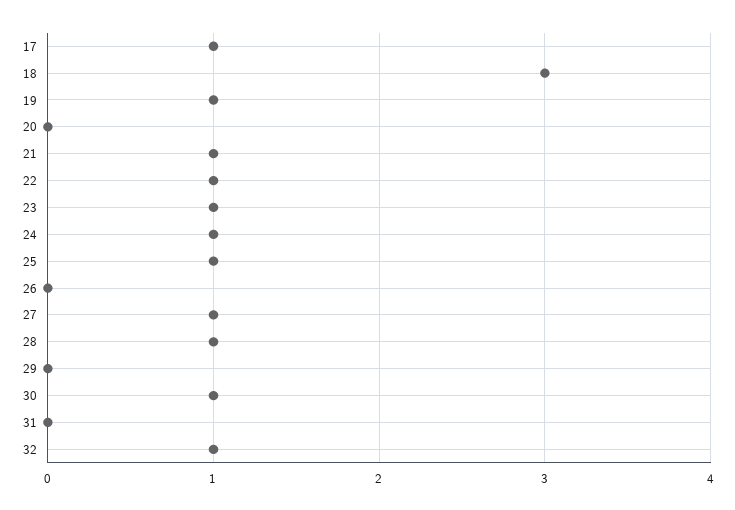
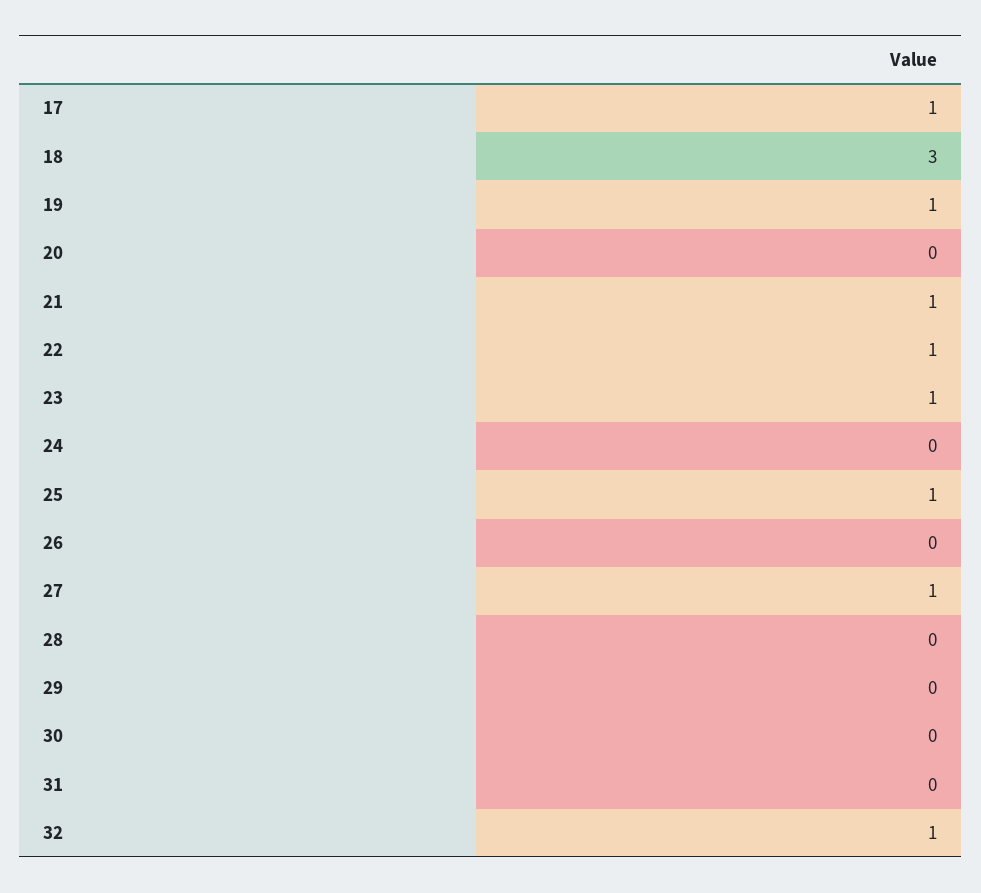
  {
    "17": 1,
    "18": 3,
    "19": 1,
    "20": 0,
    "21": 1,
    "22": 1,
    "23": 1,
-   "24": 1,
+   "24": 0,
    "25": 1,
    "26": 0,
    "27": 1,
-   "28": 1,
+   "28": 0,
    "29": 0,
-   "30": 1,
+   "30": 0,
    "31": 0,
    "32": 1
  }

